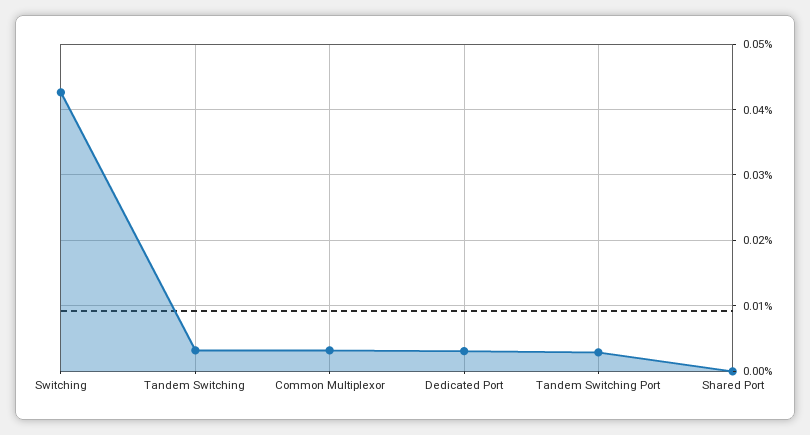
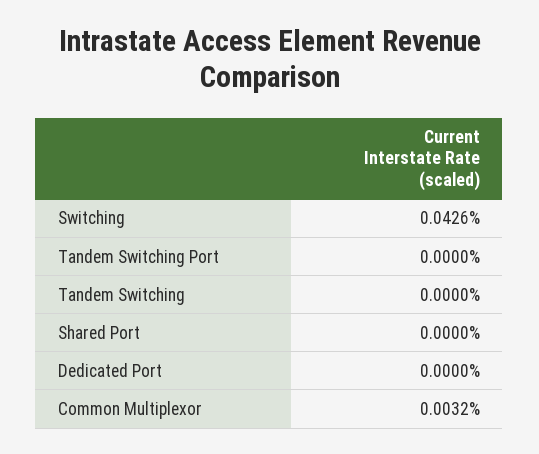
  {
    "Switching": 0.0426,
-   "Tandem Switching": 0.003,
+   "Tandem Switching": 0,
    "Common Multiplexor": 0.0032,
-   "Dedicated Port": 0.003,
+   "Dedicated Port": 0,
-   "Tandem Switching Port": 0.003,
+   "Tandem Switching Port": 0,
    "Shared Port": 0
  }

